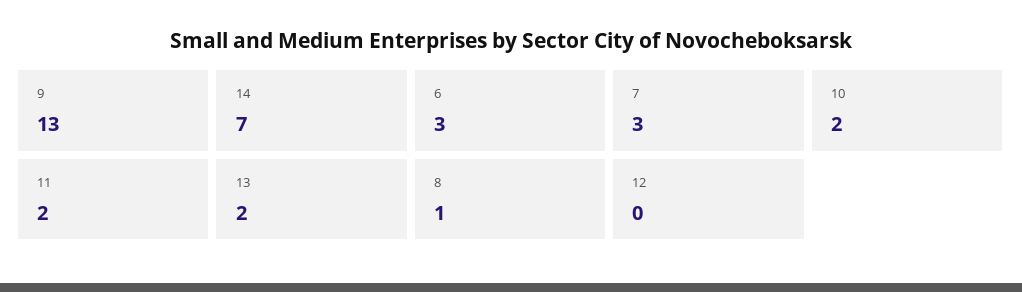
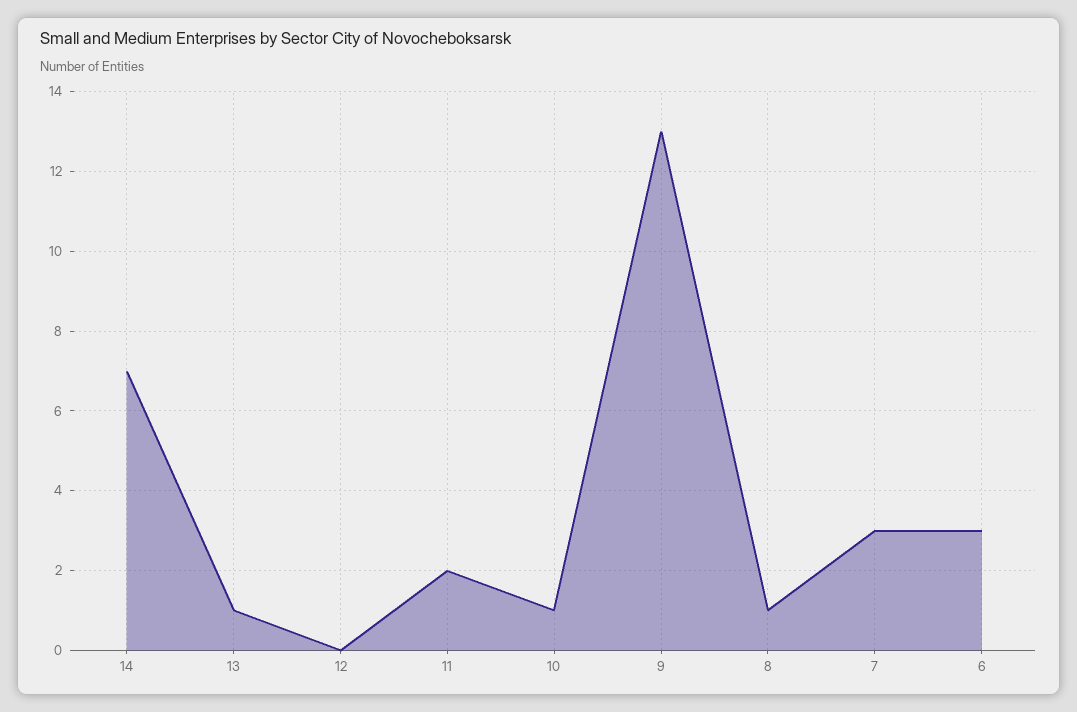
  {
    "9": 13,
    "14": 7,
    "6": 3,
    "7": 3,
-   "10": 2,
+   "10": 1,
    "11": 2,
-   "13": 2,
+   "13": 1,
    "8": 1,
    "12": 0
  }

